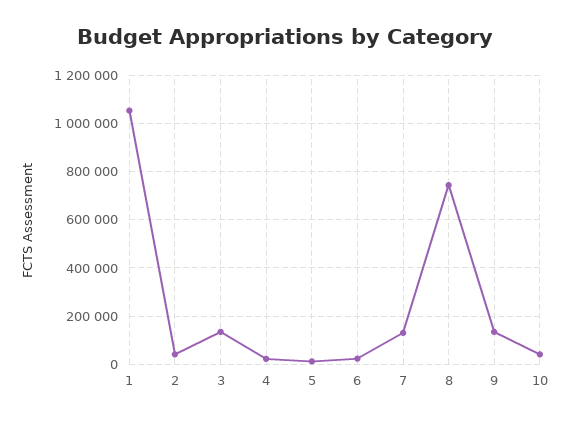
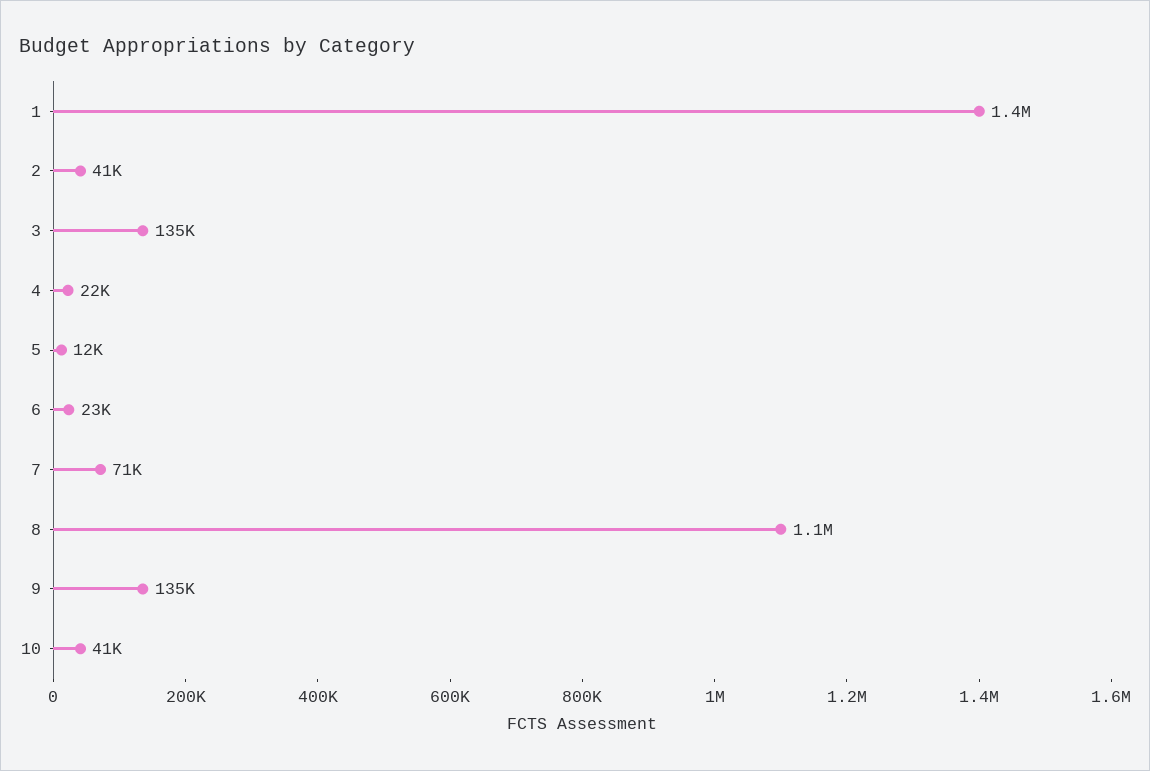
  {
-   "1": 1050000,
+   "1": 1400000,
    "2": 41000,
    "3": 135000,
    "4": 22000,
    "5": 12000,
    "6": 23000,
-   "7": 125000,
+   "7": 71000,
-   "8": 750000,
+   "8": 1100000,
    "9": 135000,
    "10": 41000
  }

